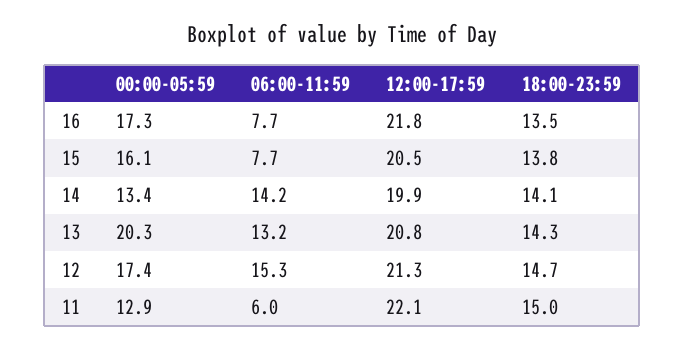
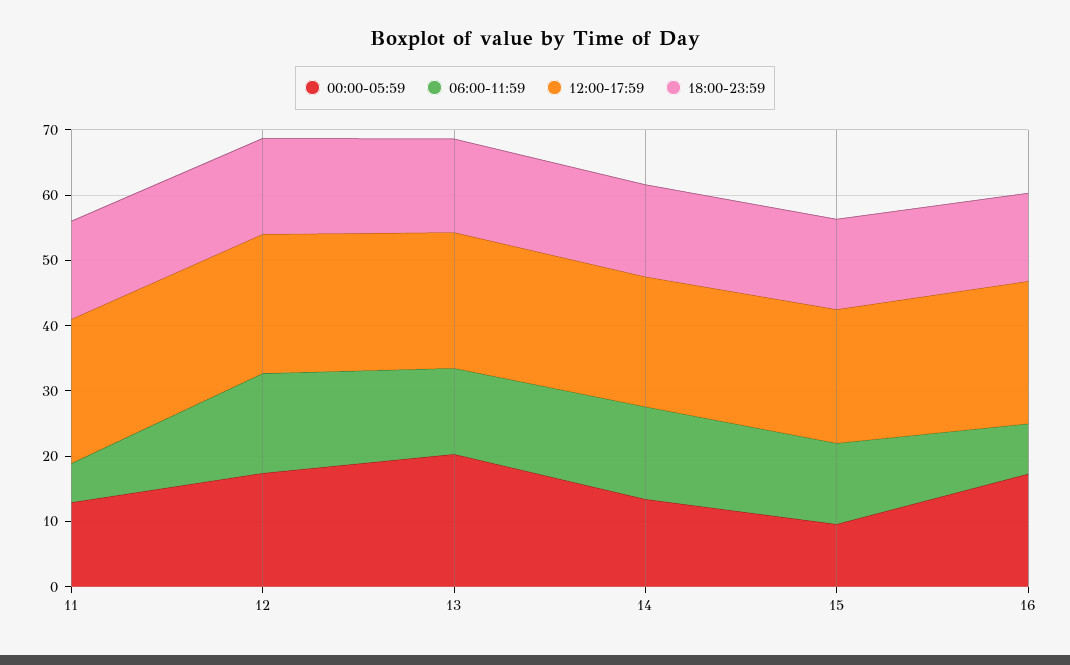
  {
    "00:00-05:59": {
      "16": 17.3,
-     "15": 16.1,
+     "15": 10,
      "14": 13.4,
      "13": 20.3,
      "12": 17.4,
      "11": 12.9
    },
    "06:00-11:59": {
      "16": 7.7,
-     "15": 7.7,
+     "15": 12,
      "14": 14.2,
      "13": 13.2,
      "12": 15.3,
      "11": 6
    },
    "12:00-17:59": {
      "16": 21.8,
      "15": 20.5,
      "14": 19.9,
      "13": 20.8,
      "12": 21.3,
      "11": 22.1
    },
    "18:00-23:59": {
      "16": 13.5,
      "15": 13.8,
      "14": 14.1,
      "13": 14.3,
      "12": 14.7,
      "11": 15
    }
  }

